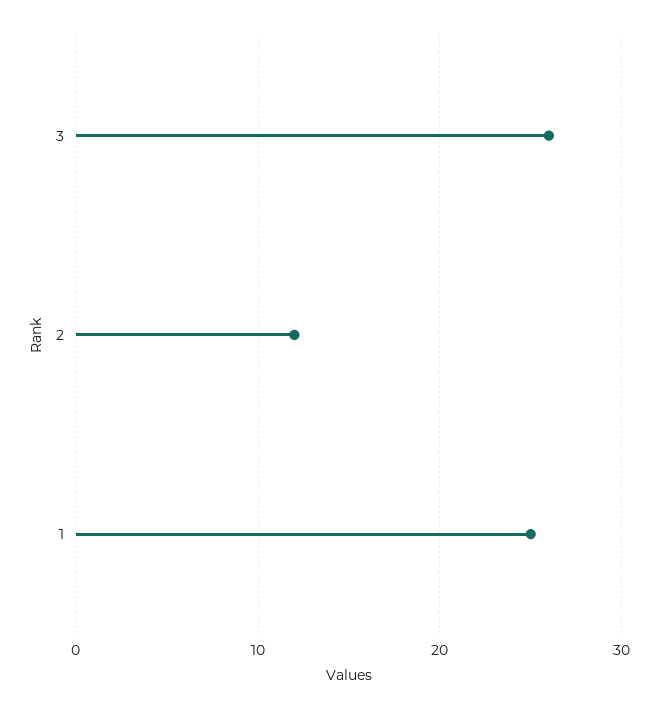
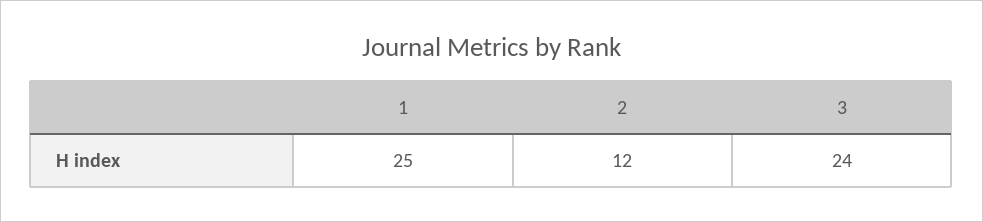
  {
-   "3": 26,
+   "3": 24,
    "2": 12,
    "1": 25
  }

